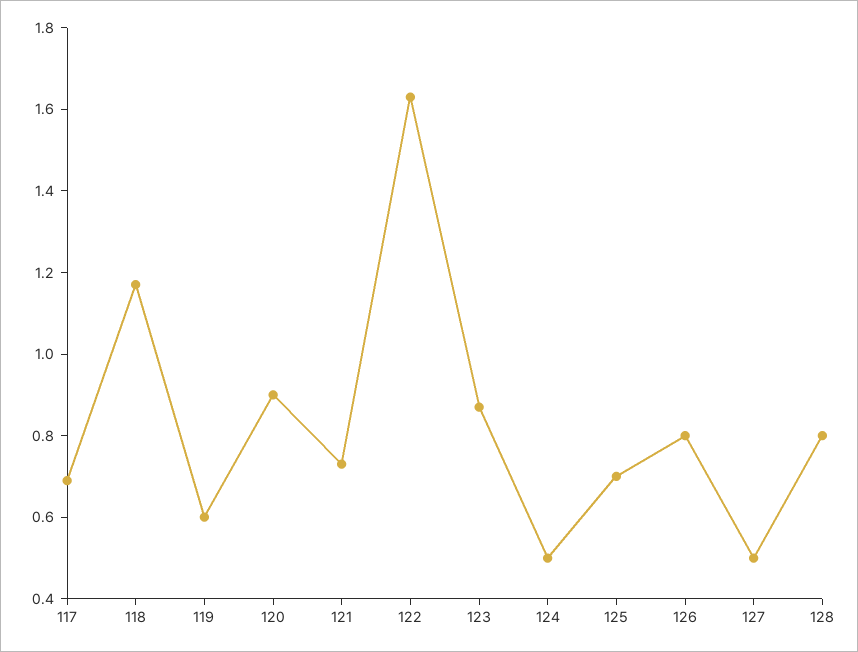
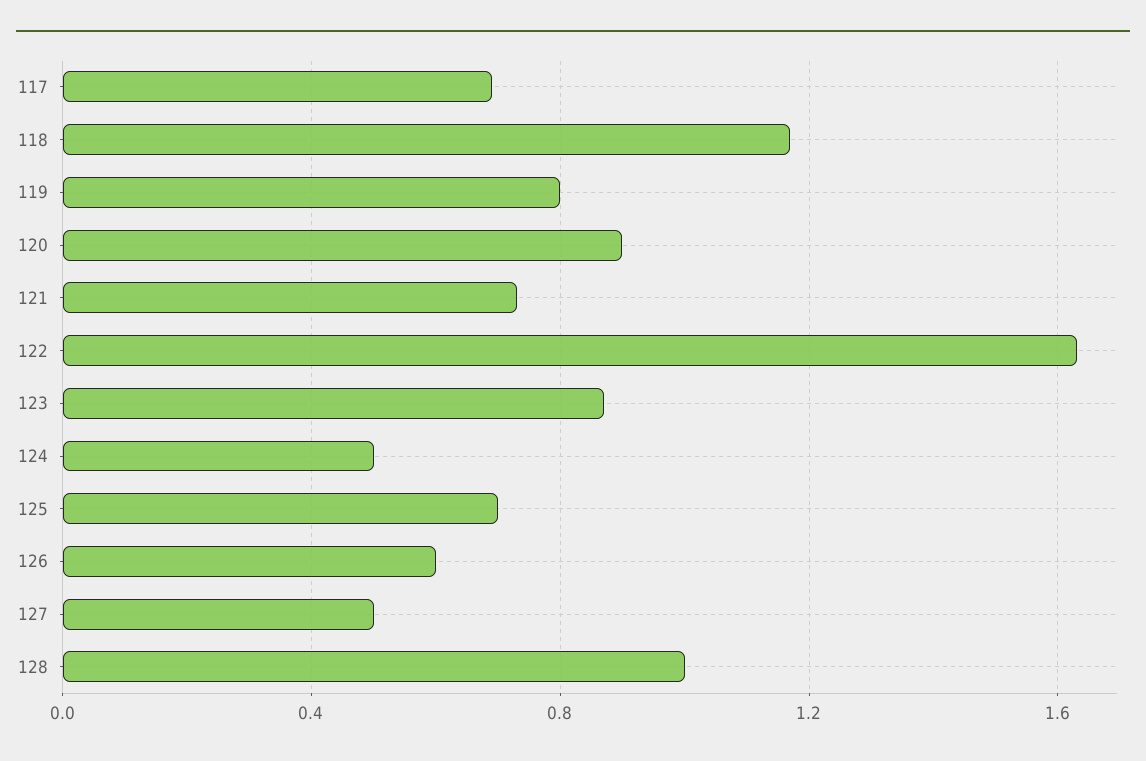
  {
    "117": 0.7,
    "118": 1.15,
-   "119": 0.6,
+   "119": 0.8,
    "120": 0.9,
    "121": 0.75,
    "122": 1.65,
    "123": 0.85,
    "124": 0.5,
    "125": 0.7,
-   "126": 0.8,
+   "126": 0.6,
    "127": 0.5,
-   "128": 0.8
+   "128": 1
  }

